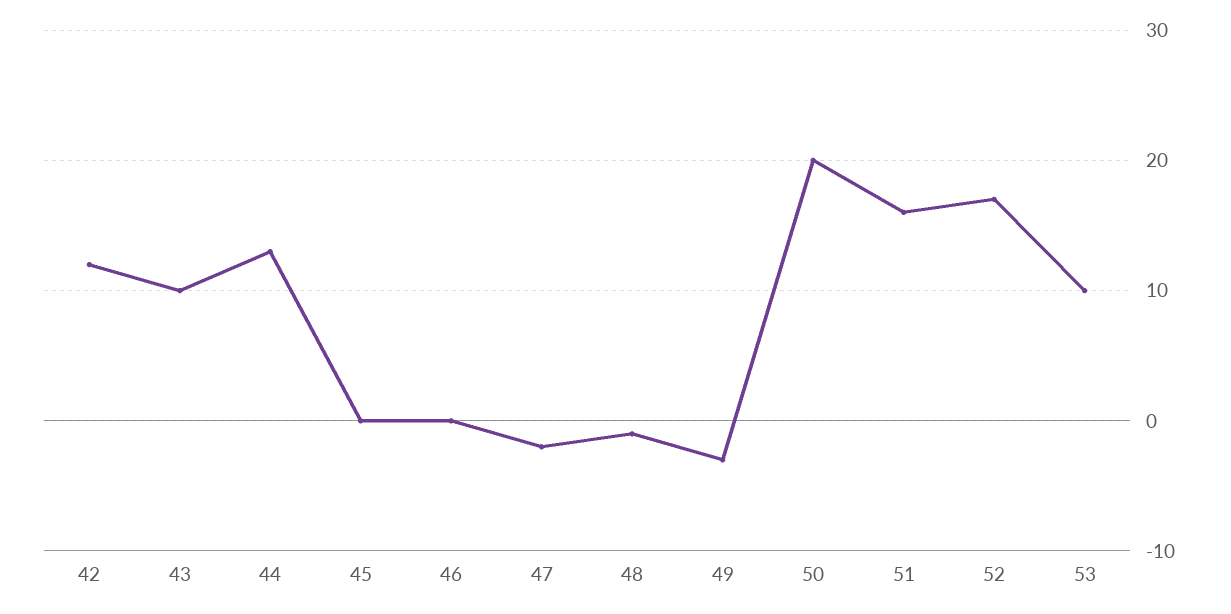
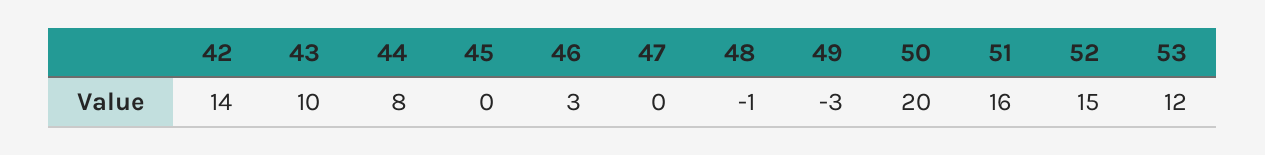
  {
-   "42": 12,
+   "42": 14,
    "43": 10,
-   "44": 13,
+   "44": 8,
    "45": 0,
-   "46": 0,
+   "46": 3,
-   "47": -2,
+   "47": 0,
    "48": -1,
    "49": -3,
    "50": 20,
    "51": 16,
-   "52": 17,
+   "52": 15,
-   "53": 10
+   "53": 12
  }

